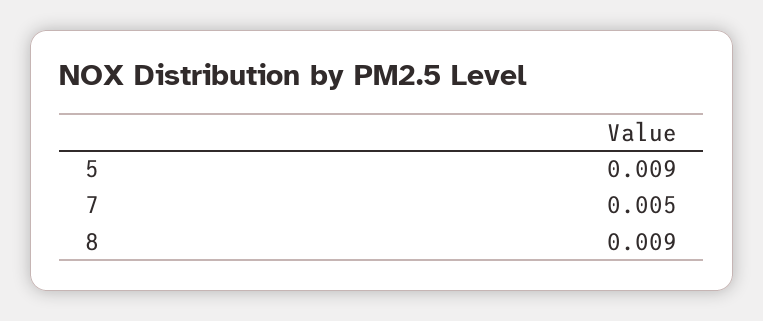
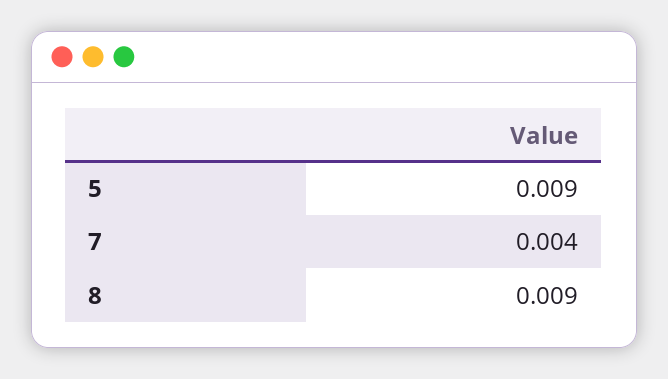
  {
    "5": 0.009,
-   "7": 0.005,
+   "7": 0.004,
    "8": 0.009
  }

